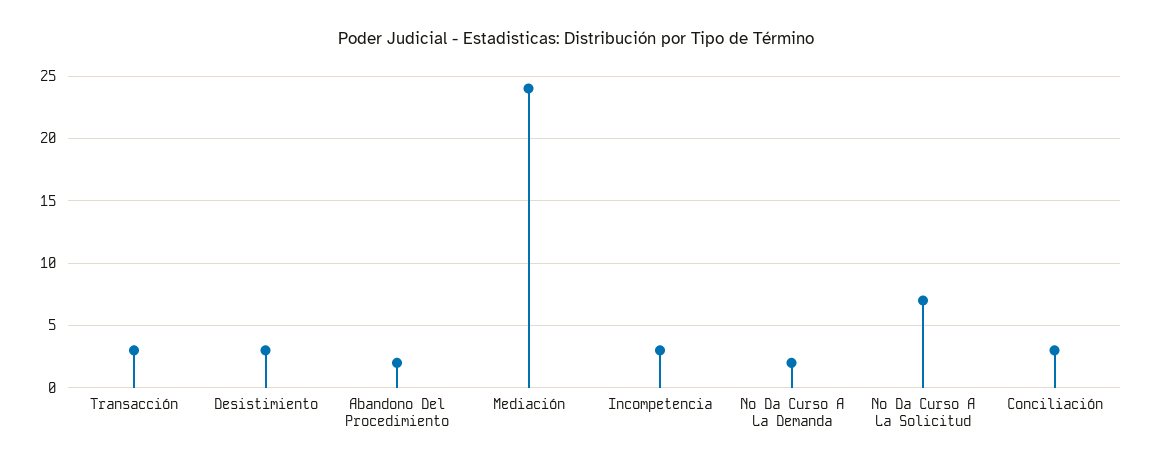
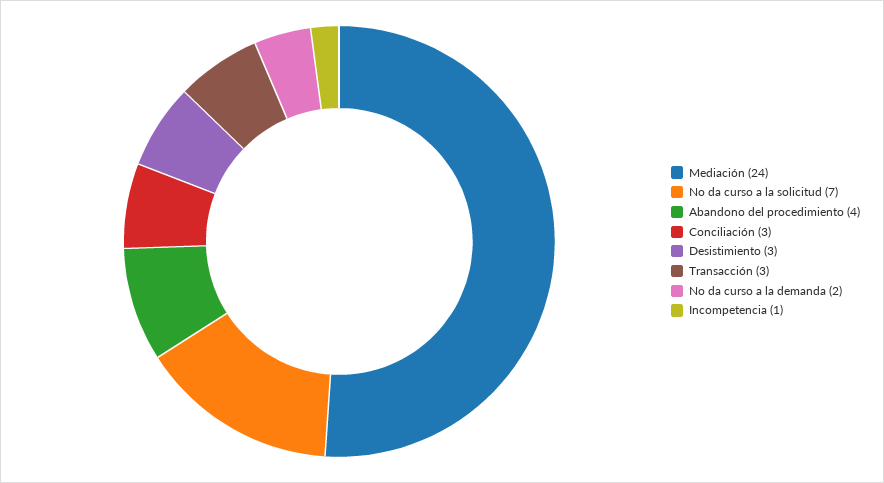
  {
    "Transacción": 3,
    "Desistimiento": 3,
-   "Abandono Del Procedimiento": 2,
+   "Abandono Del Procedimiento": 4,
    "Mediación": 24,
-   "Incompetencia": 3,
+   "Incompetencia": 1,
    "No Da Curso A La Demanda": 2,
    "No Da Curso A La Solicitud": 7,
    "Conciliación": 3
  }

